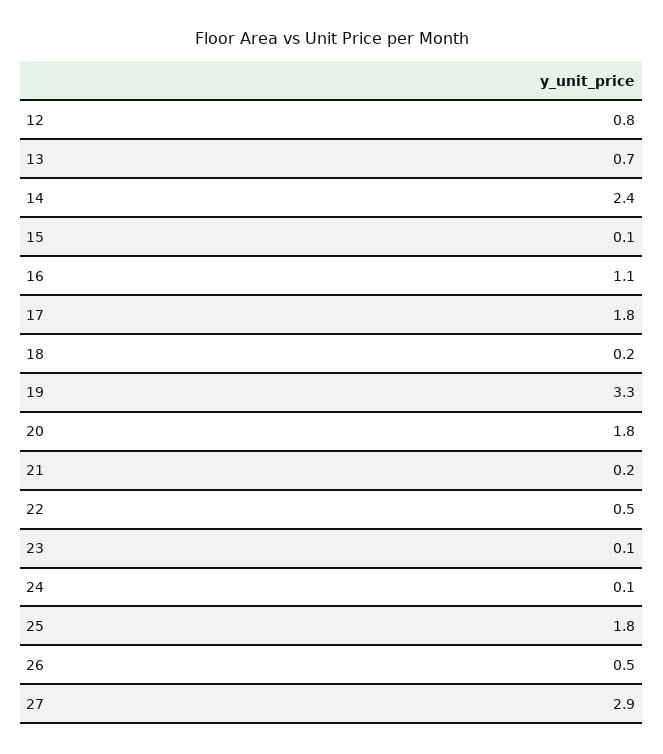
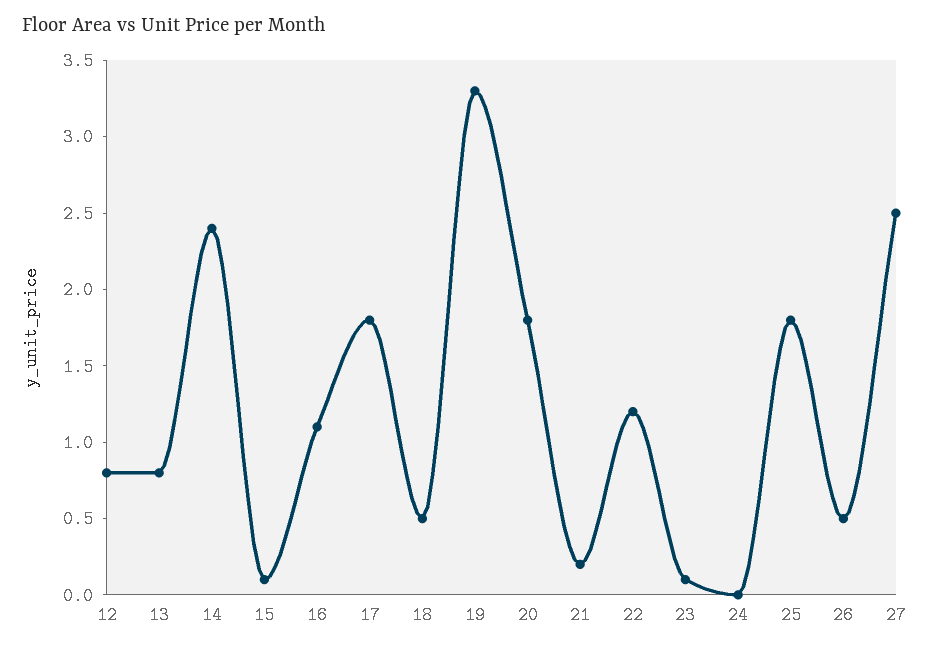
  {
    "12": 0.8,
-   "13": 0.7,
+   "13": 0.8,
    "14": 2.4,
    "15": 0.1,
    "16": 1.1,
    "17": 1.8,
-   "18": 0.2,
+   "18": 0.5,
    "19": 3.3,
    "20": 1.8,
    "21": 0.2,
-   "22": 0.5,
+   "22": 1.2,
    "23": 0.1,
-   "24": 0.1,
+   "24": 0,
    "25": 1.8,
    "26": 0.5,
-   "27": 2.9
+   "27": 2.5
  }

